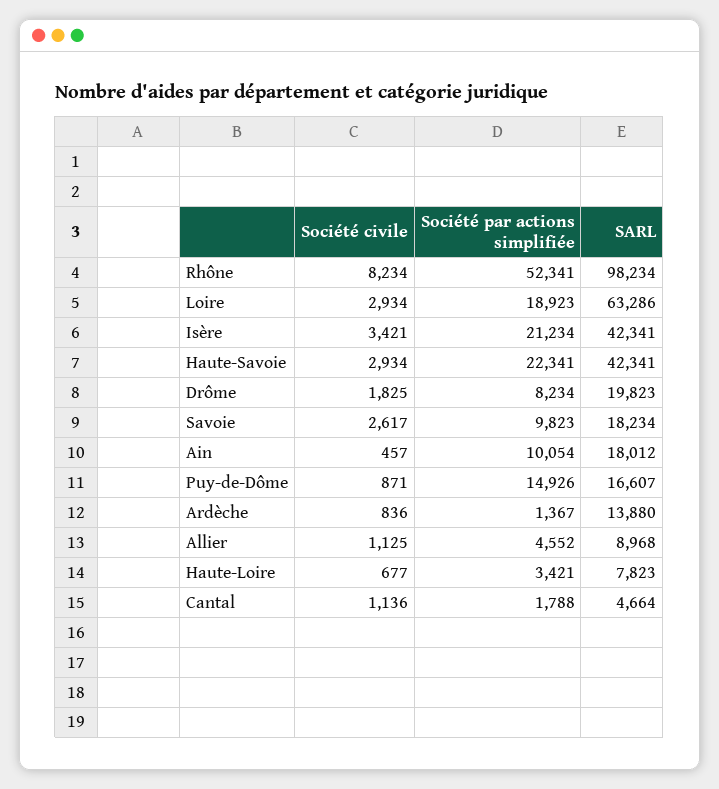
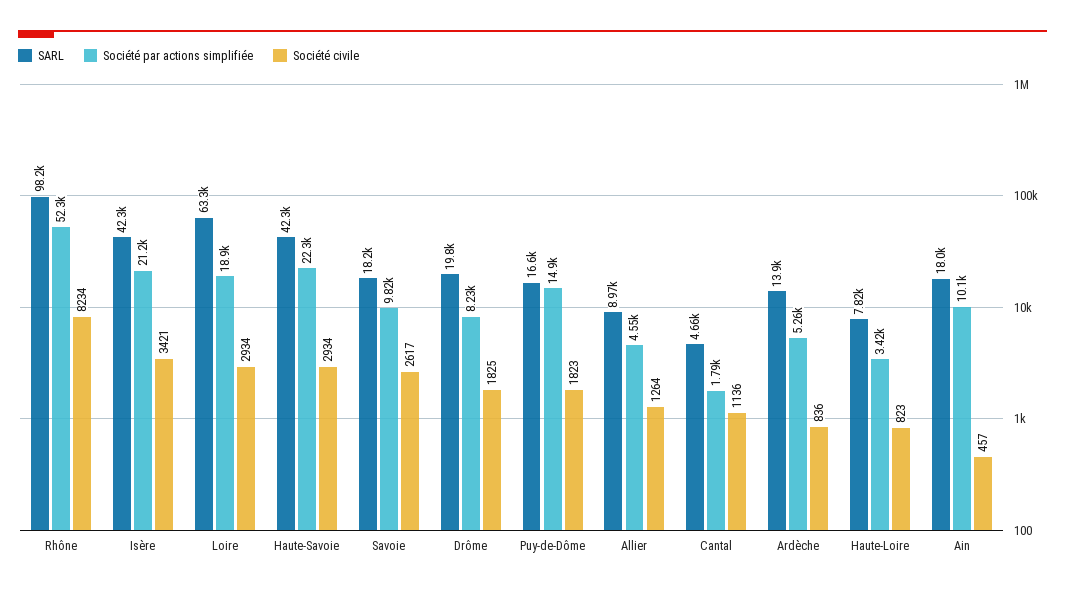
  {
    "Société civile": {
      "Rhône": 8234,
      "Loire": 2934,
      "Isère": 3421,
      "Haute-Savoie": 2934,
      "Drôme": 1825,
      "Savoie": 2617,
      "Ain": 457,
-     "Puy-de-Dôme": 871,
+     "Puy-de-Dôme": 1823,
      "Ardèche": 836,
-     "Allier": 1125,
+     "Allier": 1264,
-     "Haute-Loire": 677,
+     "Haute-Loire": 823,
      "Cantal": 1136
    },
    "Société par actions simplifiée": {
      "Rhône": 52341,
      "Loire": 18923,
      "Isère": 21234,
      "Haute-Savoie": 22341,
      "Drôme": 8234,
      "Savoie": 9823,
      "Ain": 10054,
      "Puy-de-Dôme": 14926,
-     "Ardèche": 1367,
+     "Ardèche": 5260,
      "Allier": 4552,
      "Haute-Loire": 3421,
      "Cantal": 1788
    },
    "SARL": {
      "Rhône": 98234,
      "Loire": 63286,
      "Isère": 42341,
      "Haute-Savoie": 42341,
      "Drôme": 19823,
      "Savoie": 18234,
      "Ain": 18012,
      "Puy-de-Dôme": 16607,
      "Ardèche": 13880,
      "Allier": 8968,
      "Haute-Loire": 7823,
      "Cantal": 4664
    }
  }

